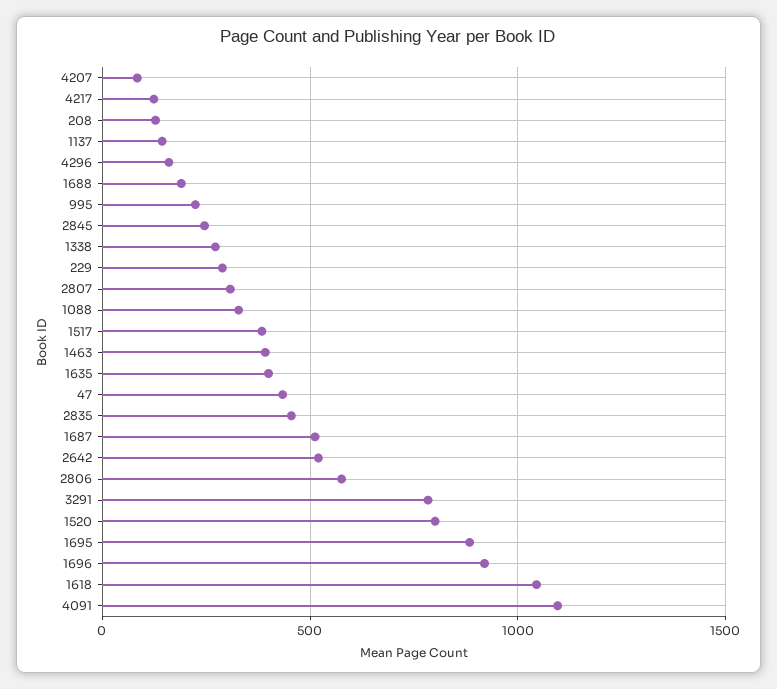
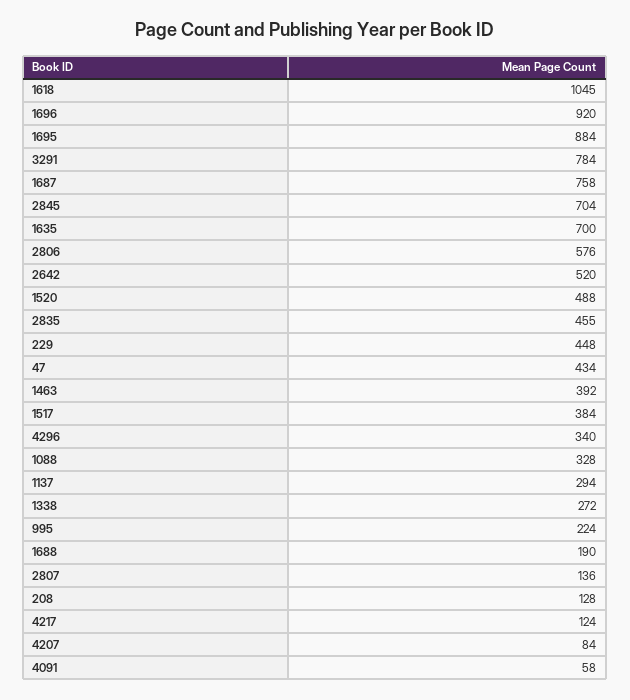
  {
    "4207": 84,
    "4217": 124,
    "208": 128,
-   "1137": 150,
+   "1137": 294,
-   "4296": 150,
+   "4296": 340,
    "1688": 190,
    "995": 224,
-   "2845": 250,
+   "2845": 704,
    "1338": 272,
-   "229": 300,
+   "229": 448,
-   "2807": 300,
+   "2807": 136,
    "1088": 328,
    "1517": 384,
    "1463": 392,
-   "1635": 400,
+   "1635": 700,
    "47": 434,
    "2835": 455,
-   "1687": 500,
+   "1687": 758,
    "2642": 520,
    "2806": 576,
    "3291": 784,
-   "1520": 800,
+   "1520": 488,
    "1695": 884,
    "1696": 920,
    "1618": 1045,
-   "4091": 1100
+   "4091": 58
  }

